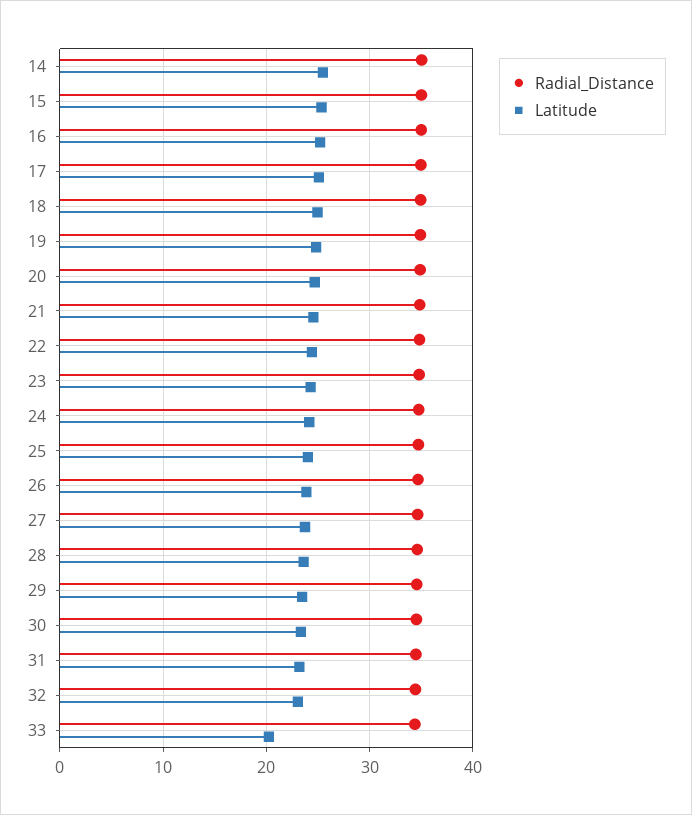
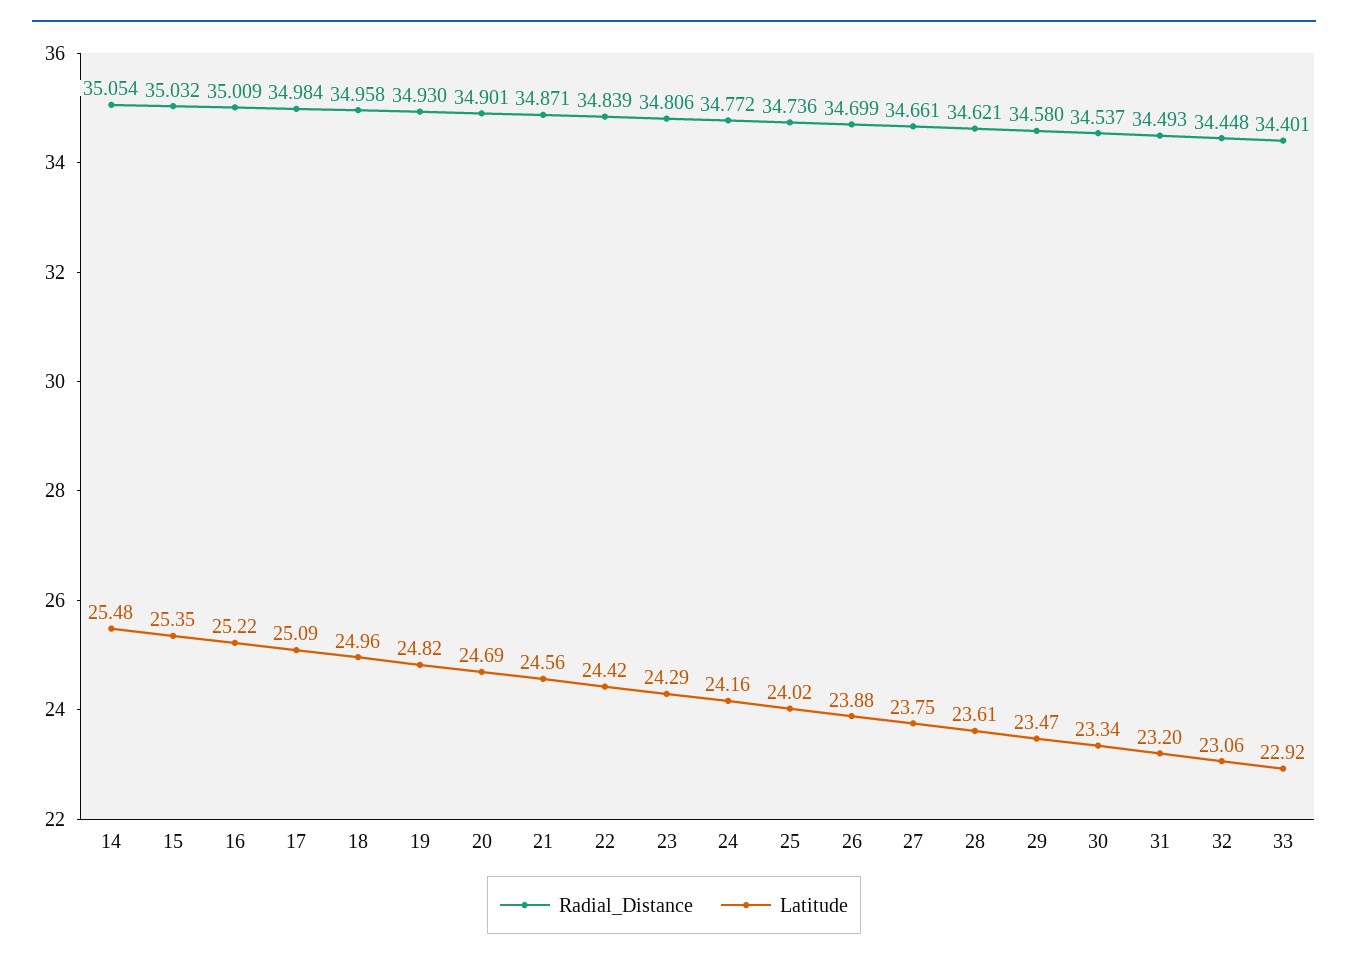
  {
    "Radial_Distance": {
      "14": 35.054,
      "15": 35.032,
      "16": 35.009,
      "17": 34.984,
      "18": 34.958,
      "19": 34.93,
      "20": 34.901,
      "21": 34.871,
      "22": 34.839,
      "23": 34.806,
      "24": 34.772,
      "25": 34.736,
      "26": 34.699,
      "27": 34.661,
      "28": 34.621,
      "29": 34.58,
      "30": 34.537,
      "31": 34.493,
      "32": 34.448,
      "33": 34.401
    },
    "Latitude": {
      "14": 25.48,
      "15": 25.35,
      "16": 25.22,
      "17": 25.09,
      "18": 24.96,
      "19": 24.82,
      "20": 24.69,
      "21": 24.56,
      "22": 24.42,
      "23": 24.29,
      "24": 24.16,
      "25": 24.02,
      "26": 23.88,
      "27": 23.75,
      "28": 23.61,
      "29": 23.47,
      "30": 23.34,
      "31": 23.2,
      "32": 23.06,
-     "33": 20
+     "33": 22.92
    }
  }

